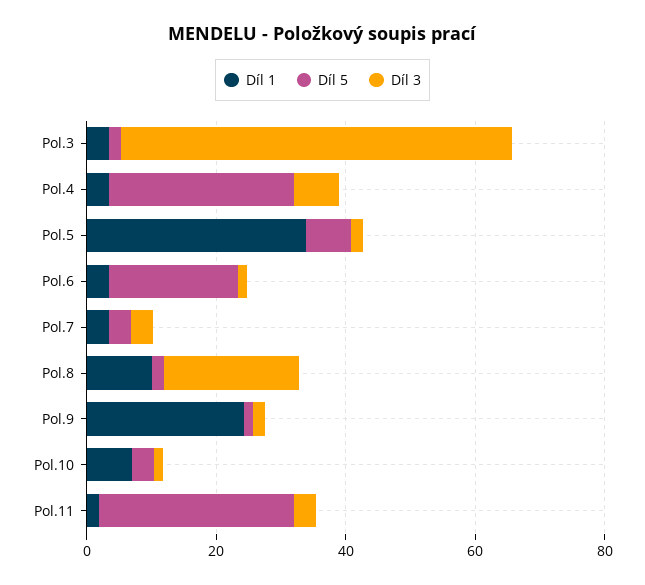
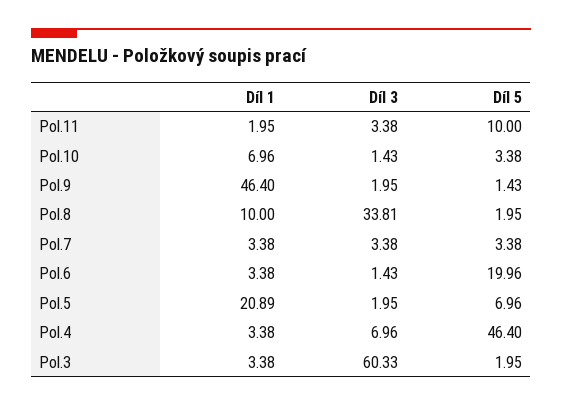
  {
    "Díl 1": {
      "Pol.3": 3.38,
      "Pol.4": 3.38,
-     "Pol.5": 35,
+     "Pol.5": 20.89,
      "Pol.6": 3.38,
      "Pol.7": 3.38,
      "Pol.8": 10,
-     "Pol.9": 25,
+     "Pol.9": 46.4,
      "Pol.10": 6.96,
      "Pol.11": 1.95
    },
    "Díl 5": {
      "Pol.3": 1.95,
-     "Pol.4": 30,
+     "Pol.4": 46.4,
      "Pol.5": 6.96,
      "Pol.6": 19.96,
      "Pol.7": 3.38,
      "Pol.8": 1.95,
      "Pol.9": 1.43,
      "Pol.10": 3.38,
-     "Pol.11": 30
+     "Pol.11": 10
    },
    "Díl 3": {
      "Pol.3": 60.33,
      "Pol.4": 6.96,
      "Pol.5": 1.95,
      "Pol.6": 1.43,
      "Pol.7": 3.38,
-     "Pol.8": 20,
+     "Pol.8": 33.81,
      "Pol.9": 1.95,
      "Pol.10": 1.43,
      "Pol.11": 3.38
    }
  }

